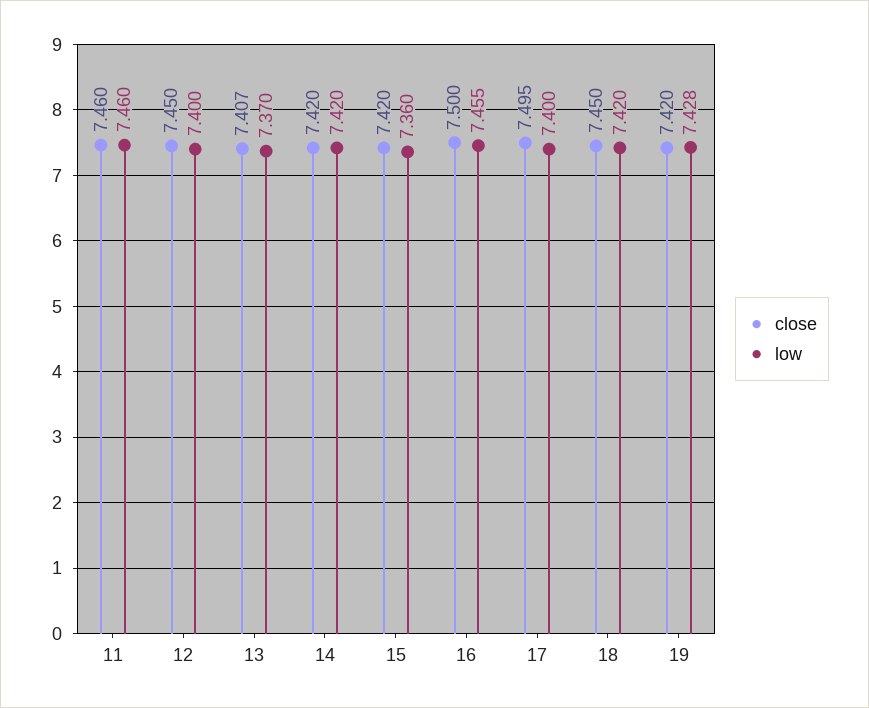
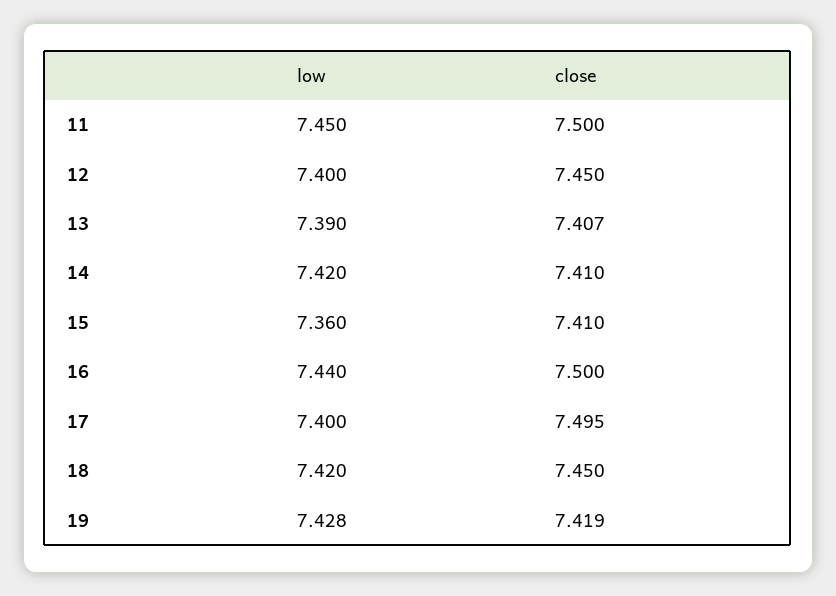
  {
    "close": {
-     "11": 7.46,
+     "11": 7.5,
      "12": 7.45,
      "13": 7.407,
-     "14": 7.42,
+     "14": 7.41,
-     "15": 7.42,
+     "15": 7.41,
      "16": 7.5,
      "17": 7.495,
      "18": 7.45,
-     "19": 7.42
+     "19": 7.419
    },
    "low": {
-     "11": 7.46,
+     "11": 7.45,
      "12": 7.4,
-     "13": 7.37,
+     "13": 7.39,
      "14": 7.42,
      "15": 7.36,
-     "16": 7.455,
+     "16": 7.44,
      "17": 7.4,
      "18": 7.42,
      "19": 7.428
    }
  }

